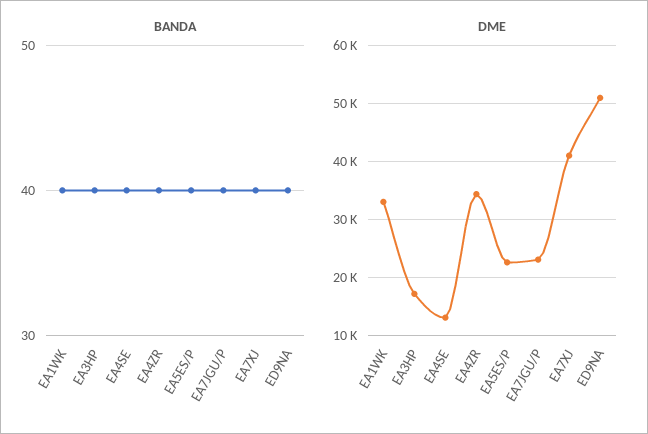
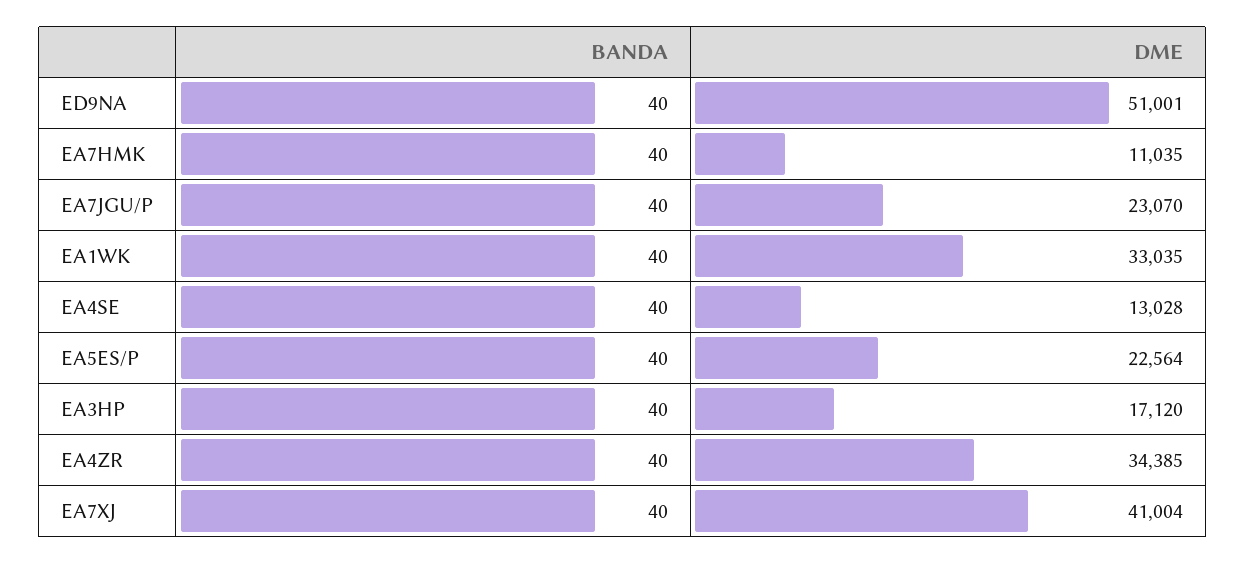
  {
    "BANDA": {
      "EA1WK": 40,
      "EA3HP": 40,
      "EA4SE": 40,
      "EA4ZR": 40,
      "EA5ES/P": 40,
      "EA7JGU/P": 40,
      "EA7XJ": 40,
-     "ED9NA": 40
+     "ED9NA": 40,
+     "EA7HMK": 40
    },
    "DME": {
      "EA1WK": 33035,
      "EA3HP": 17120,
      "EA4SE": 13028,
      "EA4ZR": 34385,
      "EA5ES/P": 22564,
      "EA7JGU/P": 23070,
      "EA7XJ": 41004,
-     "ED9NA": 51001
+     "ED9NA": 51001,
+     "EA7HMK": 11035
    }
  }

